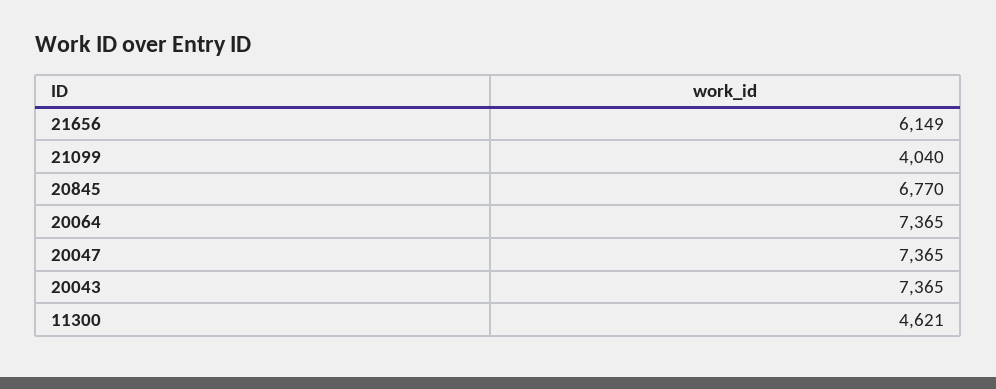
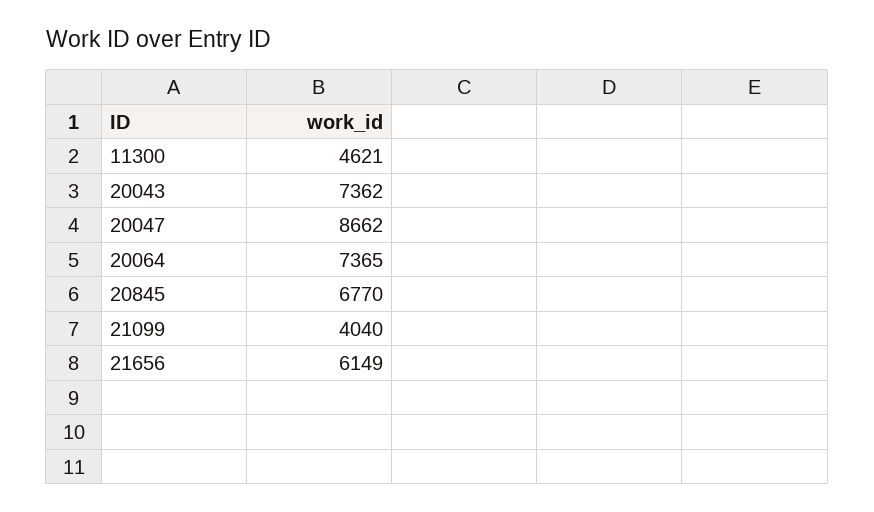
  {
    "21656": 6149,
    "21099": 4040,
    "20845": 6770,
    "20064": 7365,
-   "20047": 7365,
+   "20047": 8662,
-   "20043": 7365,
+   "20043": 7362,
    "11300": 4621
  }

